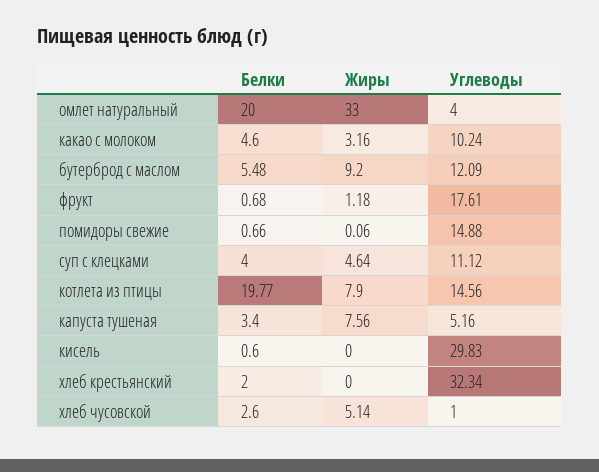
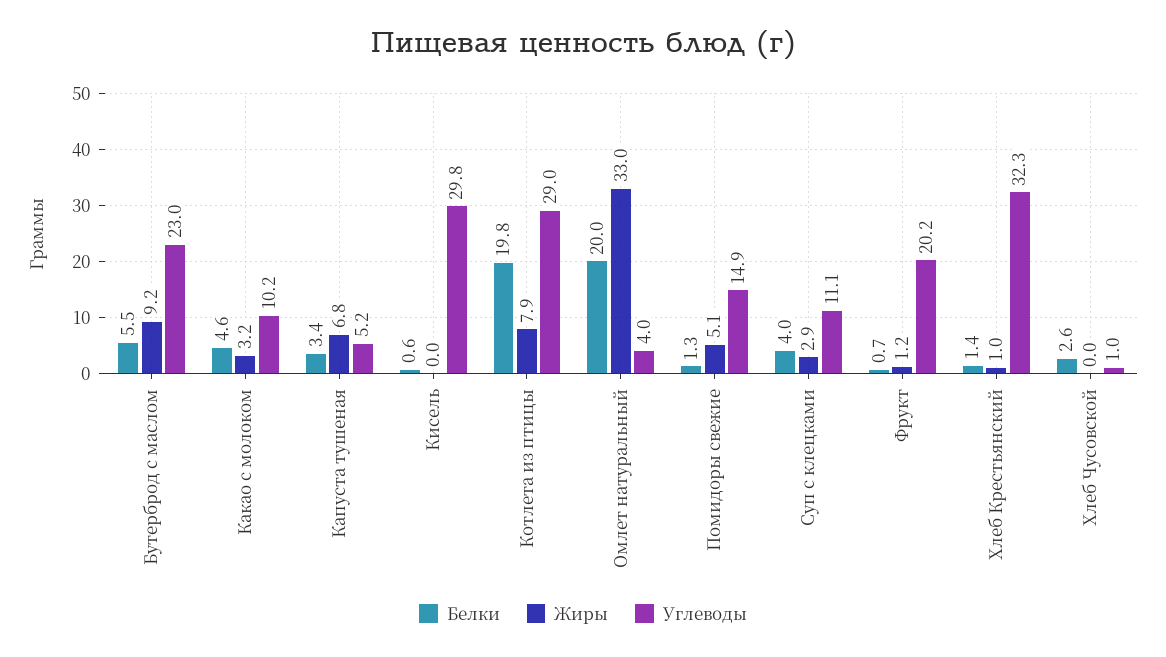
  {
    "Белки": {
      "омлет натуральный": 20,
      "какао с молоком": 4.6,
      "бутерброд с маслом": 5.48,
      "фрукт": 0.68,
-     "помидоры свежие": 0.66,
+     "помидоры свежие": 1.3,
      "суп с клецками": 4,
      "котлета из птицы": 19.77,
      "капуста тушеная": 3.4,
      "кисель": 0.6,
-     "хлеб крестьянский": 2,
+     "хлеб крестьянский": 1.4,
      "хлеб чусовской": 2.6
    },
    "Жиры": {
      "омлет натуральный": 33,
      "какао с молоком": 3.16,
      "бутерброд с маслом": 9.2,
      "фрукт": 1.18,
-     "помидоры свежие": 0.06,
+     "помидоры свежие": 5.1,
-     "суп с клецками": 4.64,
+     "суп с клецками": 2.9,
      "котлета из птицы": 7.9,
-     "капуста тушеная": 7.56,
+     "капуста тушеная": 6.8,
      "кисель": 0,
-     "хлеб крестьянский": 0,
+     "хлеб крестьянский": 1,
-     "хлеб чусовской": 5.14
+     "хлеб чусовской": 0
    },
    "Углеводы": {
      "омлет натуральный": 4,
      "какао с молоком": 10.24,
-     "бутерброд с маслом": 12.09,
+     "бутерброд с маслом": 23,
-     "фрукт": 17.61,
+     "фрукт": 20.2,
      "помидоры свежие": 14.88,
      "суп с клецками": 11.12,
-     "котлета из птицы": 14.56,
+     "котлета из птицы": 29,
      "капуста тушеная": 5.16,
      "кисель": 29.83,
      "хлеб крестьянский": 32.34,
      "хлеб чусовской": 1
    }
  }

